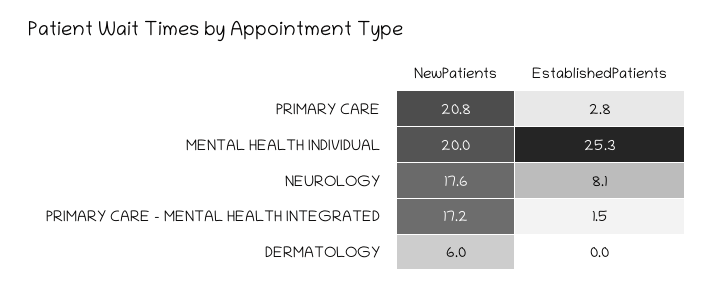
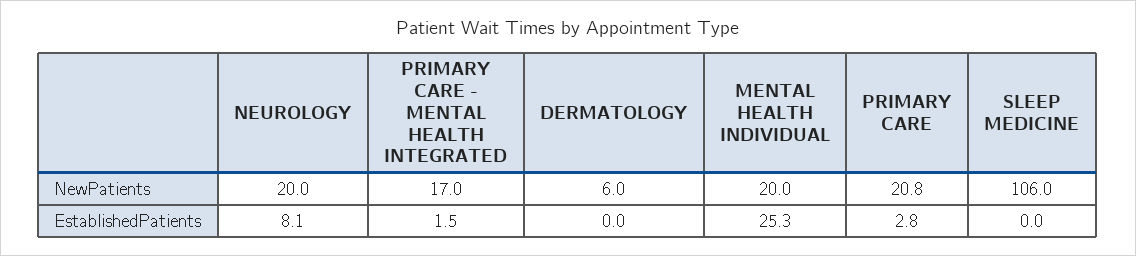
  {
    "NewPatients": {
      "PRIMARY CARE": 20.8,
      "MENTAL HEALTH INDIVIDUAL": 20,
-     "NEUROLOGY": 17.6,
+     "NEUROLOGY": 20,
-     "PRIMARY CARE - MENTAL HEALTH INTEGRATED": 17.2,
+     "PRIMARY CARE - MENTAL HEALTH INTEGRATED": 17,
-     "DERMATOLOGY": 6
+     "DERMATOLOGY": 6,
+     "SLEEP MEDICINE": 106
    },
    "EstablishedPatients": {
      "PRIMARY CARE": 2.8,
      "MENTAL HEALTH INDIVIDUAL": 25.3,
      "NEUROLOGY": 8.1,
      "PRIMARY CARE - MENTAL HEALTH INTEGRATED": 1.5,
-     "DERMATOLOGY": 0
+     "DERMATOLOGY": 0,
+     "SLEEP MEDICINE": 0
    }
  }

